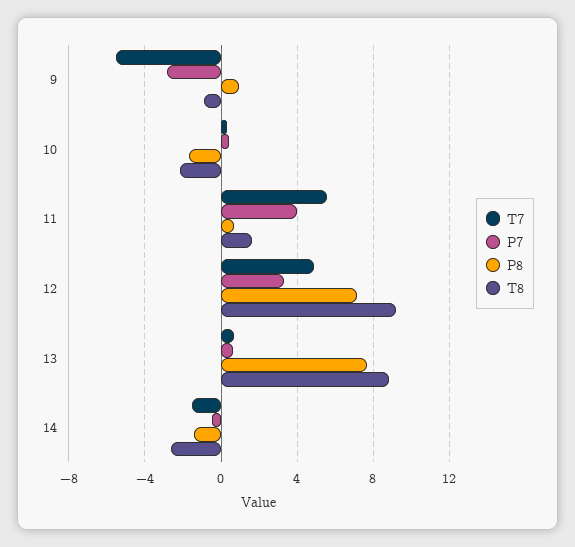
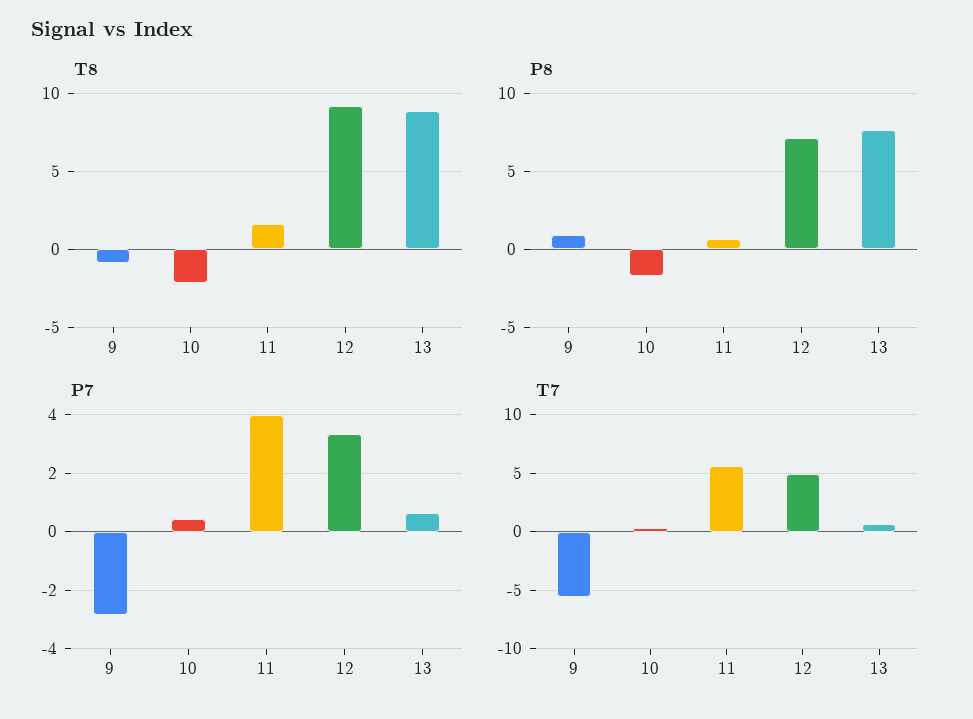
  {
    "T7": {
      "9": -5.5,
      "10": 0.5,
      "11": 5.5,
      "12": 5,
-     "13": 0.5,
+     "13": 0.5
-     "14": -1.5
    },
    "P7": {
      "9": -2.75,
      "10": 0.5,
      "11": 4,
      "12": 3.25,
-     "13": 0.75,
+     "13": 0.75
-     "14": -0.5
    },
    "P8": {
      "9": 1,
      "10": -1.5,
      "11": 0.5,
      "12": 7,
-     "13": 7.5,
+     "13": 7.5
-     "14": -1.5
    },
    "T8": {
      "9": -1,
      "10": -2,
      "11": 1.5,
      "12": 9,
-     "13": 9,
+     "13": 9
-     "14": -2.5
    }
  }

